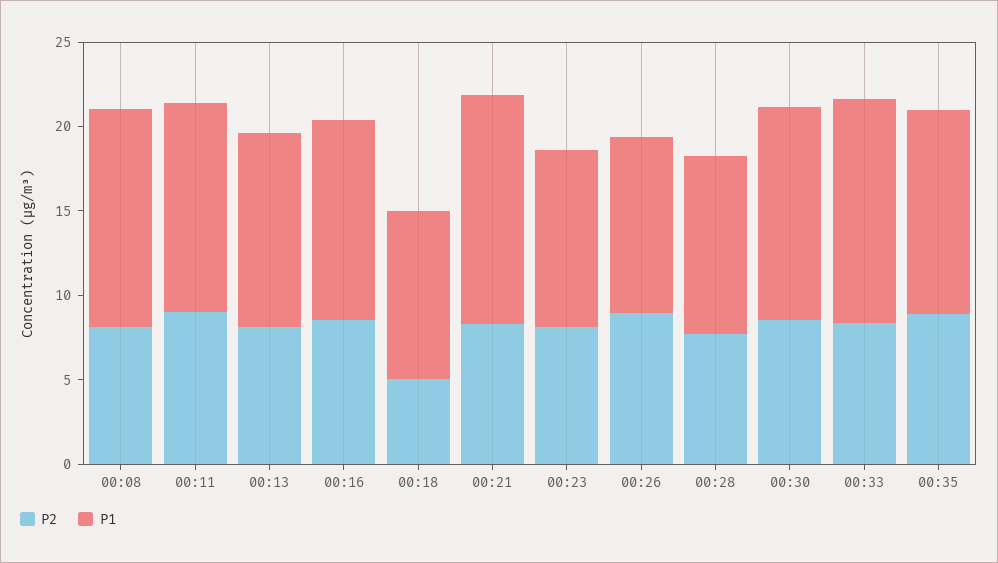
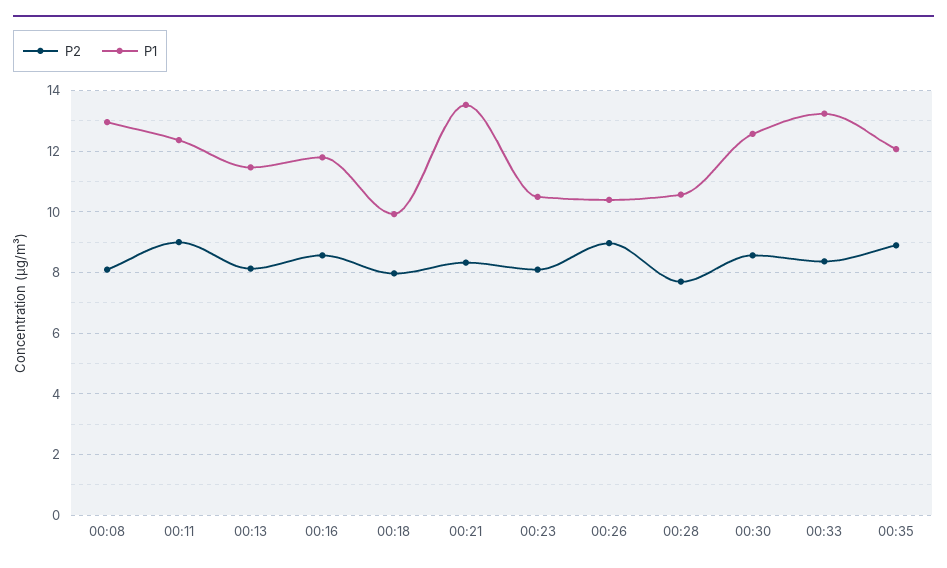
  {
    "P2": {
      "00:08": 8.2,
      "00:11": 9,
      "00:13": 8.2,
      "00:16": 8.6,
-     "00:18": 5,
+     "00:18": 8,
      "00:21": 8.4,
      "00:23": 8.2,
      "00:26": 9,
      "00:28": 7.8,
      "00:30": 8.6,
      "00:33": 8.4,
      "00:35": 9
    },
    "P1": {
      "00:08": 13,
      "00:11": 12.4,
      "00:13": 11.4,
      "00:16": 11.8,
      "00:18": 10,
      "00:21": 13.6,
      "00:23": 10.6,
      "00:26": 10.4,
      "00:28": 10.6,
      "00:30": 12.6,
      "00:33": 13.2,
      "00:35": 12
    }
  }

